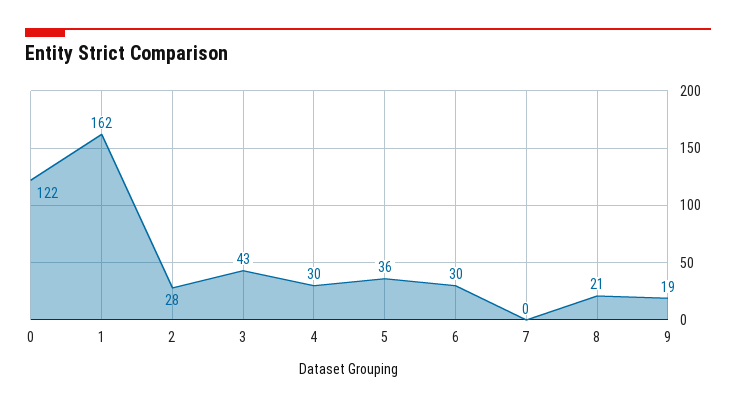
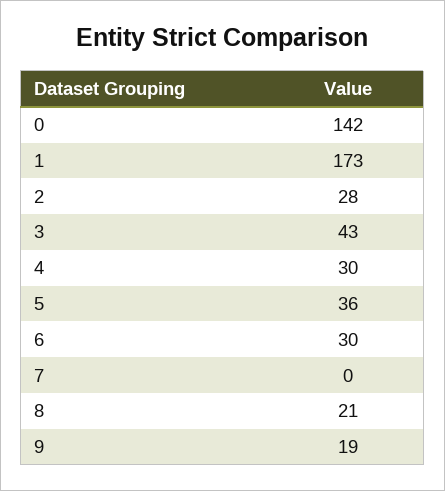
  {
-   "0": 122,
+   "0": 142,
-   "1": 162,
+   "1": 173,
    "2": 28,
    "3": 43,
    "4": 30,
    "5": 36,
    "6": 30,
    "7": 0,
    "8": 21,
    "9": 19
  }

